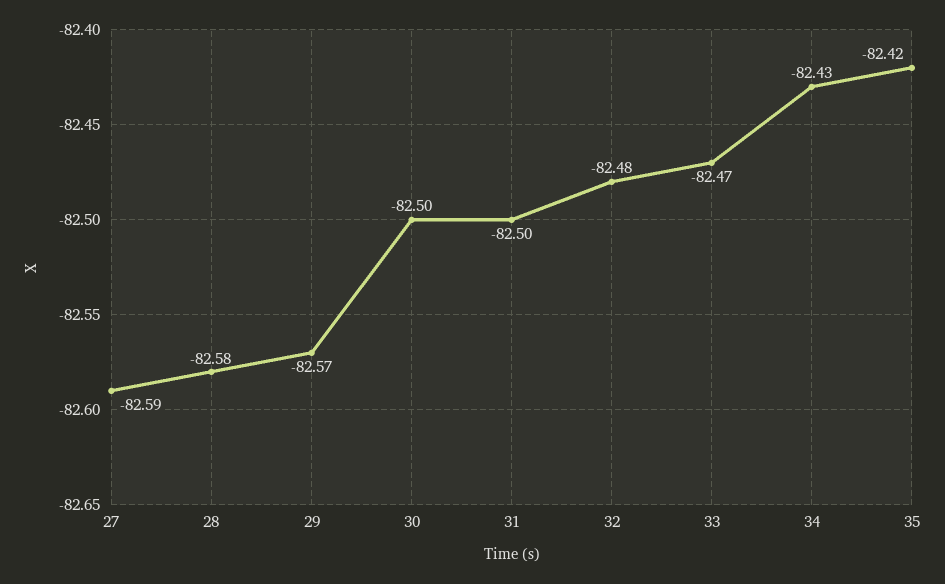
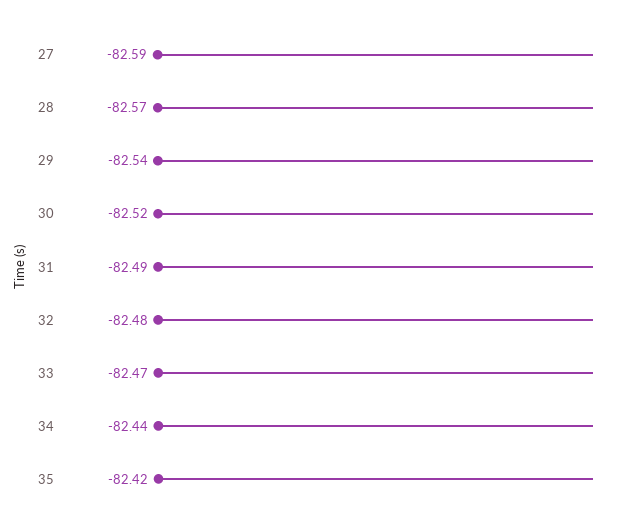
  {
    "27": -82.59,
-   "28": -82.58,
+   "28": -82.57,
-   "29": -82.57,
+   "29": -82.54,
-   "30": -82.5,
+   "30": -82.52,
-   "31": -82.5,
+   "31": -82.49,
    "32": -82.48,
    "33": -82.47,
-   "34": -82.43,
+   "34": -82.44,
    "35": -82.42
  }

